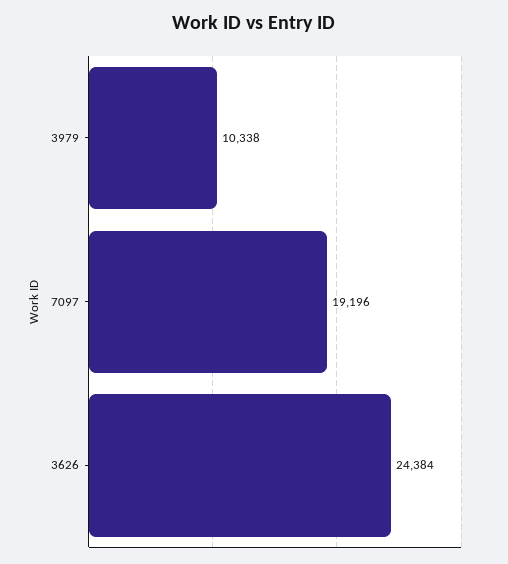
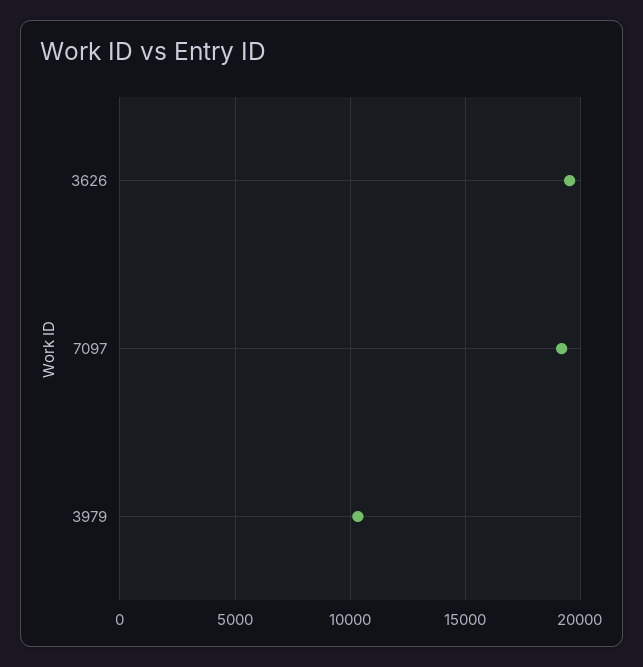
  {
    "3979": 10338,
    "7097": 19196,
-   "3626": 24384
+   "3626": 19500
  }

